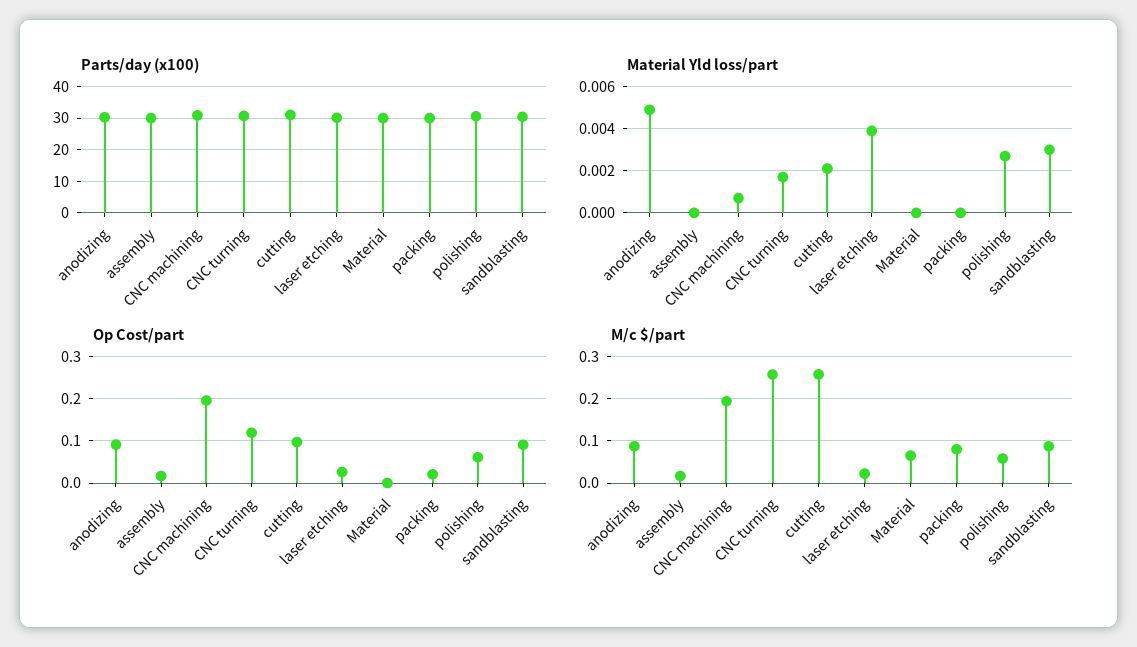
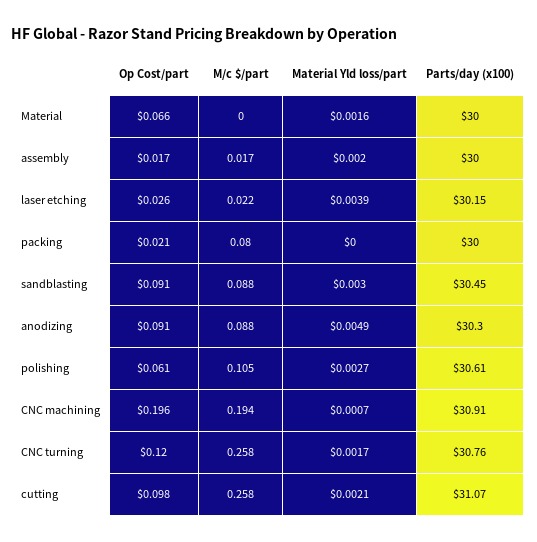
  {
    "Parts/day (x100)": {
      "anodizing": 30.3,
      "assembly": 30,
      "CNC machining": 30.91,
      "CNC turning": 30.76,
      "cutting": 31.07,
      "laser etching": 30.15,
      "Material": 30,
      "packing": 30,
      "polishing": 30.61,
      "sandblasting": 30.45
    },
    "Material Yld loss/part": {
      "anodizing": 0.0049,
-     "assembly": 0,
+     "assembly": 0.002,
      "CNC machining": 0.0007,
      "CNC turning": 0.0017,
      "cutting": 0.0021,
      "laser etching": 0.0039,
-     "Material": 0,
+     "Material": 0.0016,
      "packing": 0,
      "polishing": 0.0027,
      "sandblasting": 0.003
    },
    "Op Cost/part": {
      "anodizing": 0.091,
      "assembly": 0.017,
      "CNC machining": 0.196,
      "CNC turning": 0.12,
      "cutting": 0.098,
      "laser etching": 0.026,
-     "Material": 0,
+     "Material": 0.066,
      "packing": 0.021,
      "polishing": 0.061,
      "sandblasting": 0.091
    },
    "M/c $/part": {
      "anodizing": 0.088,
      "assembly": 0.017,
      "CNC machining": 0.194,
      "CNC turning": 0.258,
      "cutting": 0.258,
      "laser etching": 0.022,
-     "Material": 0.06,
+     "Material": 0,
      "packing": 0.08,
-     "polishing": 0.06,
+     "polishing": 0.105,
      "sandblasting": 0.088
    }
  }

